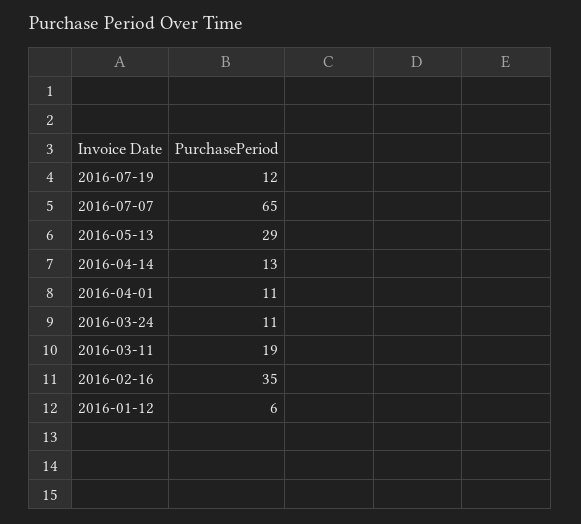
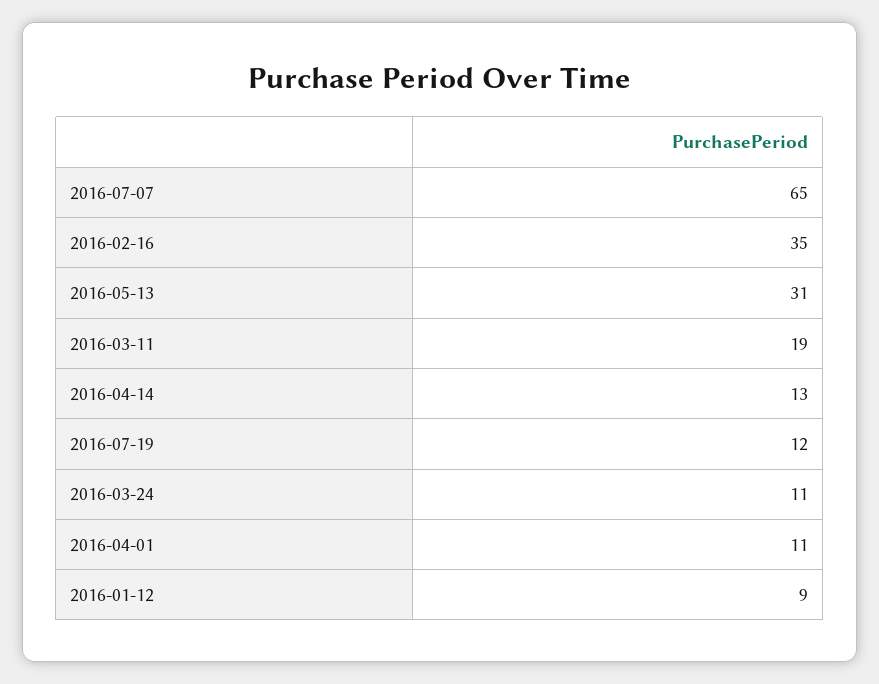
  {
    "2016-07-19": 12,
    "2016-07-07": 65,
-   "2016-05-13": 29,
+   "2016-05-13": 31,
    "2016-04-14": 13,
    "2016-04-01": 11,
    "2016-03-24": 11,
    "2016-03-11": 19,
    "2016-02-16": 35,
-   "2016-01-12": 6
+   "2016-01-12": 9
  }

